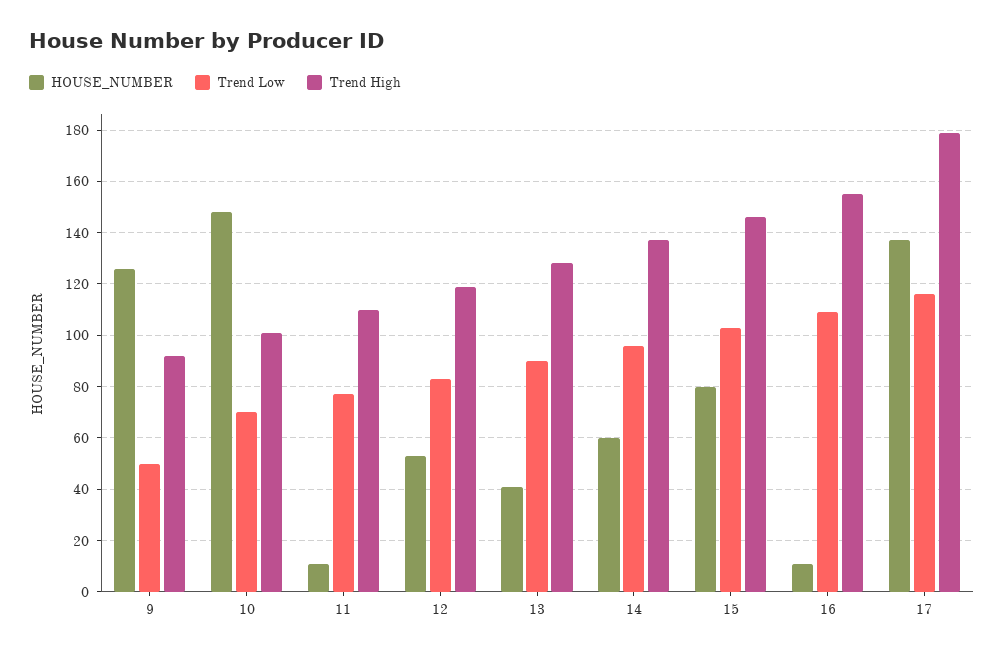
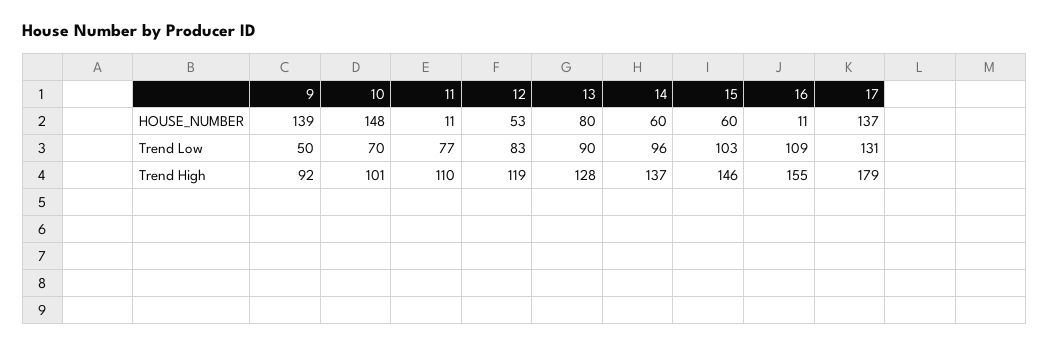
  {
    "HOUSE_NUMBER": {
-     "9": 125,
+     "9": 139,
      "10": 148,
      "11": 11,
      "12": 53,
-     "13": 40,
+     "13": 80,
      "14": 60,
-     "15": 80,
+     "15": 60,
      "16": 11,
      "17": 137
    },
    "Trend Low": {
      "9": 50,
      "10": 70,
      "11": 77,
      "12": 83,
      "13": 90,
      "14": 96,
      "15": 103,
      "16": 109,
-     "17": 115
+     "17": 131
    },
    "Trend High": {
      "9": 92,
      "10": 101,
      "11": 110,
      "12": 119,
      "13": 128,
      "14": 137,
      "15": 146,
      "16": 155,
      "17": 179
    }
  }

